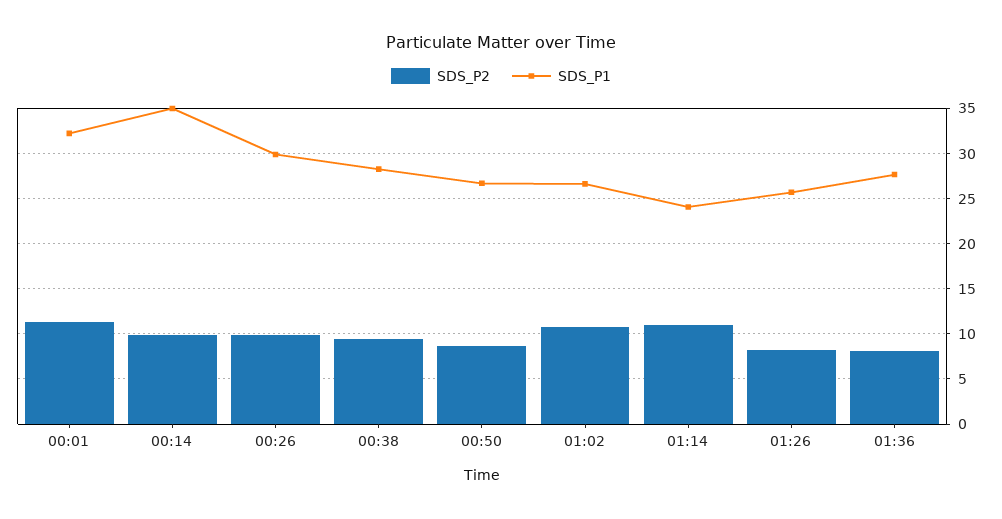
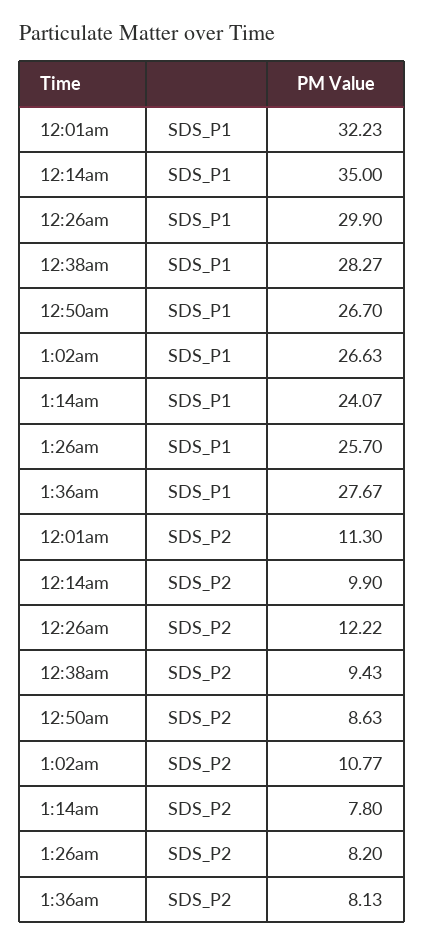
  {
    "SDS_P2": {
      "00:01": 11.3,
      "00:14": 9.9,
-     "00:26": 10,
+     "00:26": 12.22,
      "00:38": 9.43,
      "00:50": 8.63,
      "01:02": 10.77,
-     "01:14": 11,
+     "01:14": 7.8,
      "01:26": 8.2,
      "01:36": 8.13
    },
    "SDS_P1": {
      "00:01": 32.23,
      "00:14": 35,
      "00:26": 29.9,
      "00:38": 28.27,
      "00:50": 26.7,
      "01:02": 26.63,
      "01:14": 24.07,
      "01:26": 25.7,
      "01:36": 27.67
    }
  }

